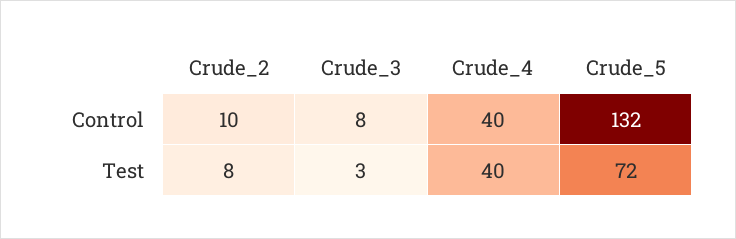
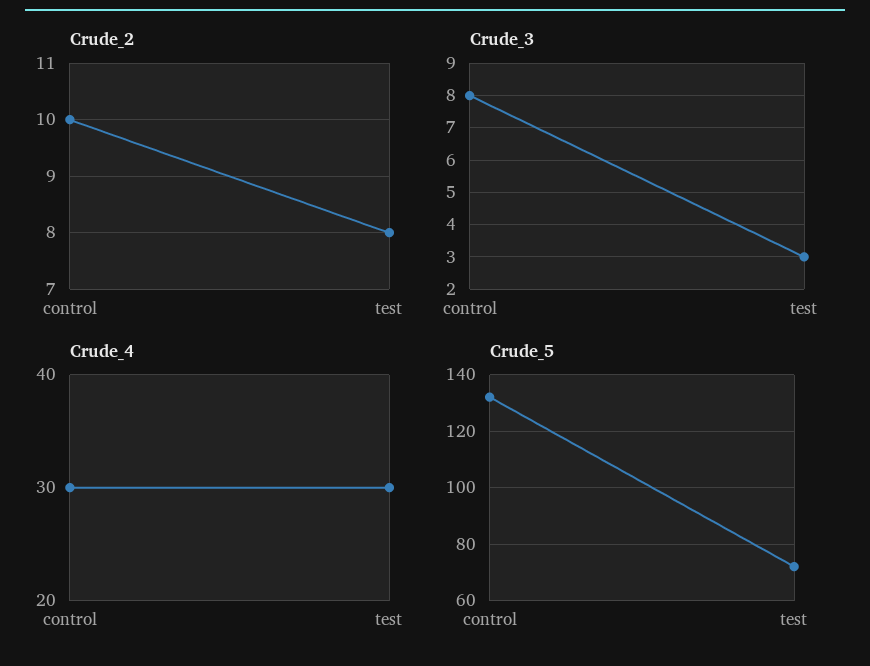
  {
    "Crude_2": {
      "Control": 10,
      "Test": 8
    },
    "Crude_3": {
      "Control": 8,
      "Test": 3
    },
    "Crude_4": {
-     "Control": 40,
+     "Control": 30,
-     "Test": 40
+     "Test": 30
    },
    "Crude_5": {
      "Control": 132,
      "Test": 72
    }
  }

